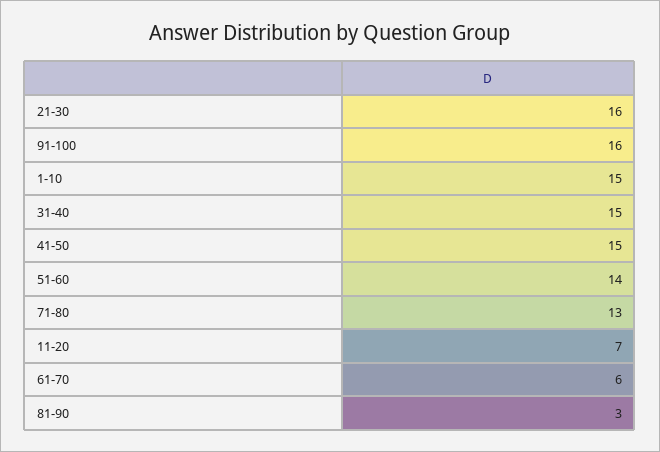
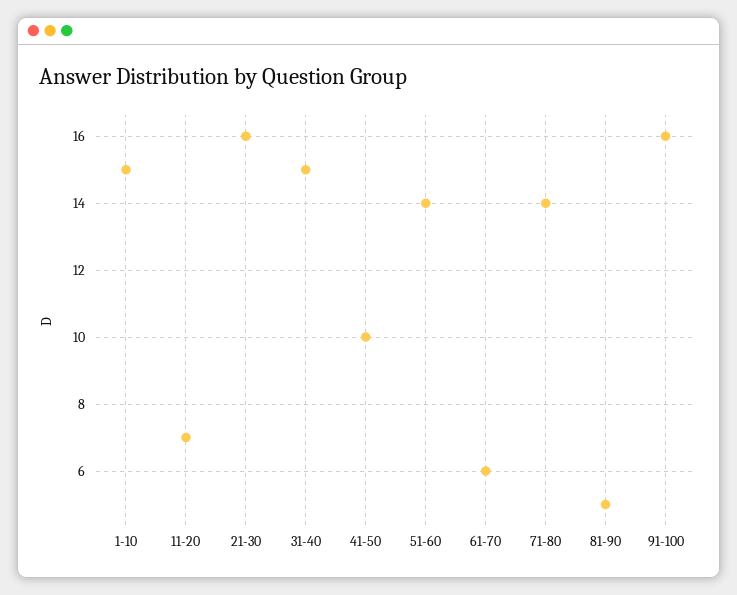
  {
    "21-30": 16,
    "91-100": 16,
    "1-10": 15,
    "31-40": 15,
-   "41-50": 15,
+   "41-50": 10,
    "51-60": 14,
-   "71-80": 13,
+   "71-80": 14,
    "11-20": 7,
    "61-70": 6,
-   "81-90": 3
+   "81-90": 5
  }

